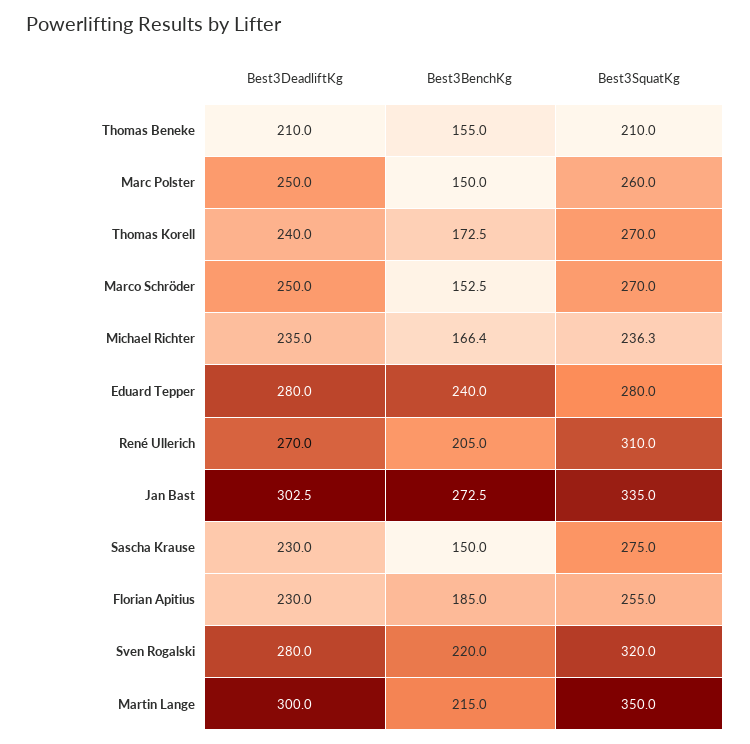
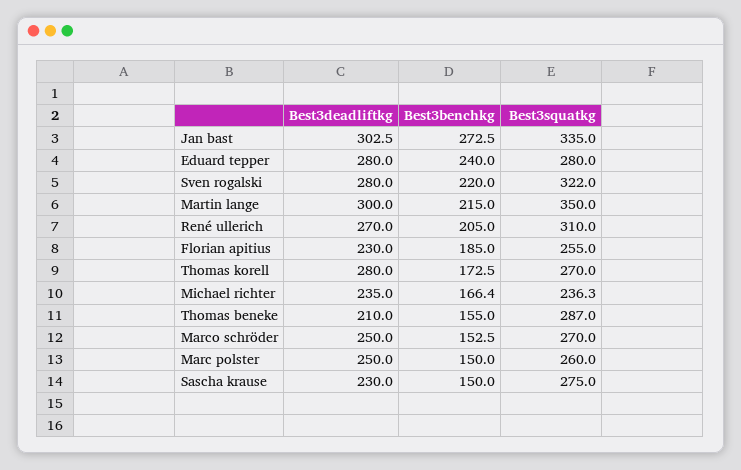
  {
    "Best3DeadliftKg": {
      "Thomas Beneke": 210,
      "Marc Polster": 250,
-     "Thomas Korell": 240,
+     "Thomas Korell": 280,
      "Marco Schröder": 250,
      "Michael Richter": 235,
      "Eduard Tepper": 280,
      "René Ullerich": 270,
      "Jan Bast": 302.5,
      "Sascha Krause": 230,
      "Florian Apitius": 230,
      "Sven Rogalski": 280,
      "Martin Lange": 300
    },
    "Best3BenchKg": {
      "Thomas Beneke": 155,
      "Marc Polster": 150,
      "Thomas Korell": 172.5,
      "Marco Schröder": 152.5,
      "Michael Richter": 166.4,
      "Eduard Tepper": 240,
      "René Ullerich": 205,
      "Jan Bast": 272.5,
      "Sascha Krause": 150,
      "Florian Apitius": 185,
      "Sven Rogalski": 220,
      "Martin Lange": 215
    },
    "Best3SquatKg": {
-     "Thomas Beneke": 210,
+     "Thomas Beneke": 287,
      "Marc Polster": 260,
      "Thomas Korell": 270,
      "Marco Schröder": 270,
      "Michael Richter": 236.3,
      "Eduard Tepper": 280,
      "René Ullerich": 310,
      "Jan Bast": 335,
      "Sascha Krause": 275,
      "Florian Apitius": 255,
-     "Sven Rogalski": 320,
+     "Sven Rogalski": 322,
      "Martin Lange": 350
    }
  }

